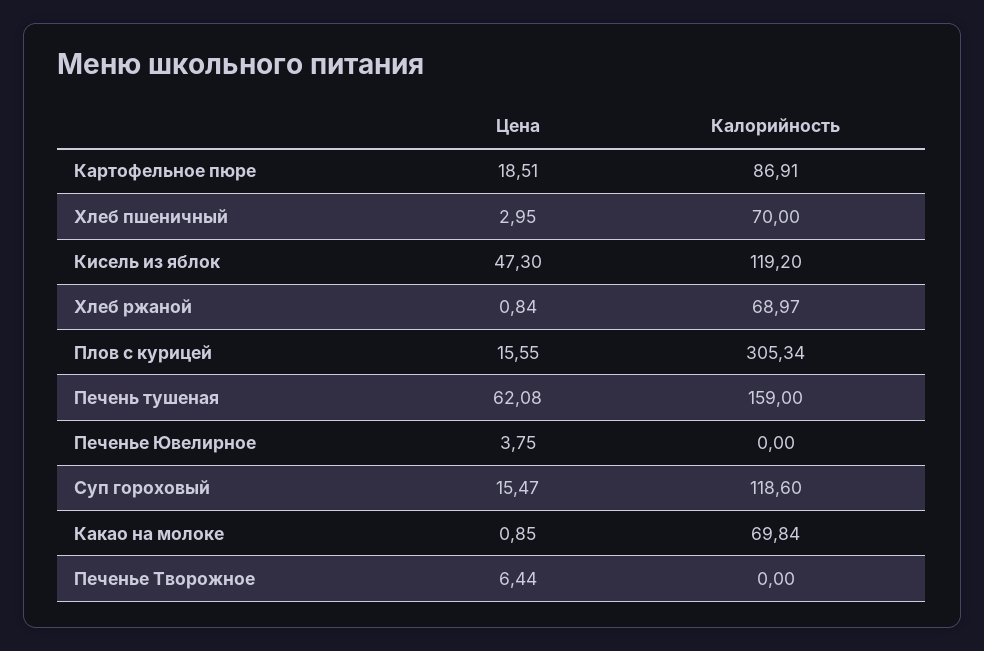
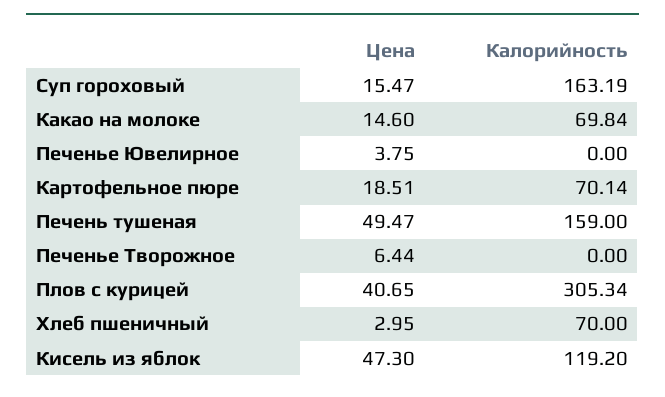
  {
    "Цена": {
      "Картофельное пюре": 18.51,
      "Хлеб пшеничный": 2.95,
      "Кисель из яблок": 47.3,
-     "Хлеб ржаной": 0.84,
-     "Плов с курицей": 15.55,
+     "Плов с курицей": 40.65,
-     "Печень тушеная": 62.08,
+     "Печень тушеная": 49.47,
      "Печенье Ювелирное": 3.75,
      "Суп гороховый": 15.47,
-     "Какао на молоке": 0.85,
+     "Какао на молоке": 14.6,
      "Печенье Творожное": 6.44
    },
    "Калорийность": {
-     "Картофельное пюре": 86.91,
+     "Картофельное пюре": 70.14,
      "Хлеб пшеничный": 70,
      "Кисель из яблок": 119.2,
-     "Хлеб ржаной": 68.97,
      "Плов с курицей": 305.34,
      "Печень тушеная": 159,
      "Печенье Ювелирное": 0,
-     "Суп гороховый": 118.6,
+     "Суп гороховый": 163.19,
      "Какао на молоке": 69.84,
      "Печенье Творожное": 0
    }
  }

